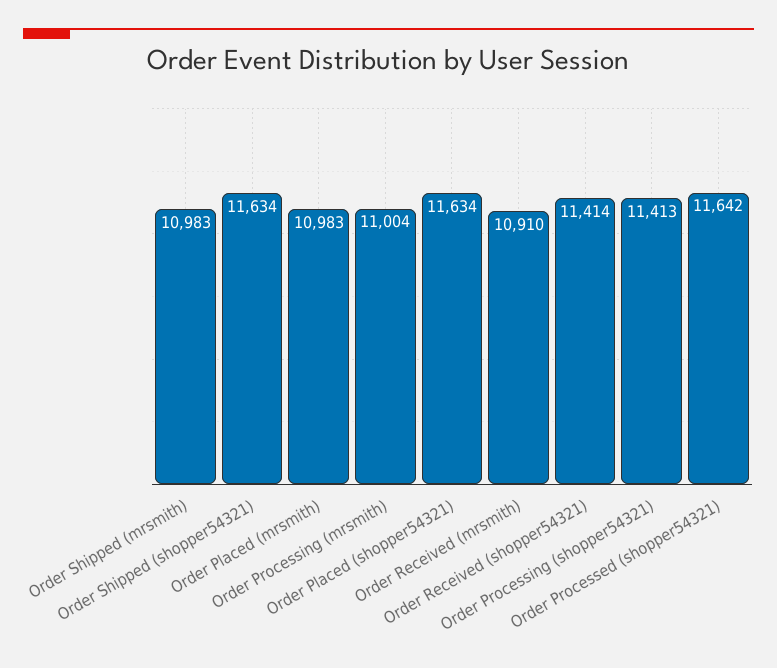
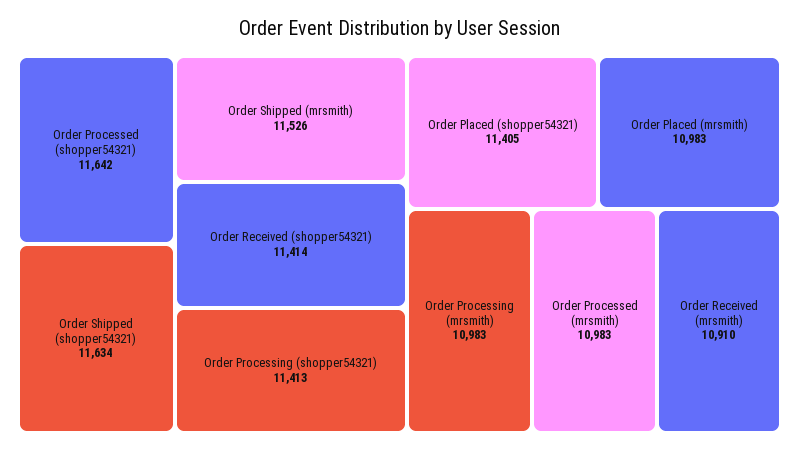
  {
-   "Order Shipped (mrsmith)": 10983,
+   "Order Shipped (mrsmith)": 11526,
    "Order Shipped (shopper54321)": 11634,
    "Order Placed (mrsmith)": 10983,
-   "Order Processing (mrsmith)": 11004,
+   "Order Processing (mrsmith)": 10983,
-   "Order Placed (shopper54321)": 11634,
+   "Order Placed (shopper54321)": 11405,
    "Order Received (mrsmith)": 10910,
    "Order Received (shopper54321)": 11414,
    "Order Processing (shopper54321)": 11413,
-   "Order Processed (shopper54321)": 11642
+   "Order Processed (shopper54321)": 11642,
+   "Order Processed (mrsmith)": 10983
  }

